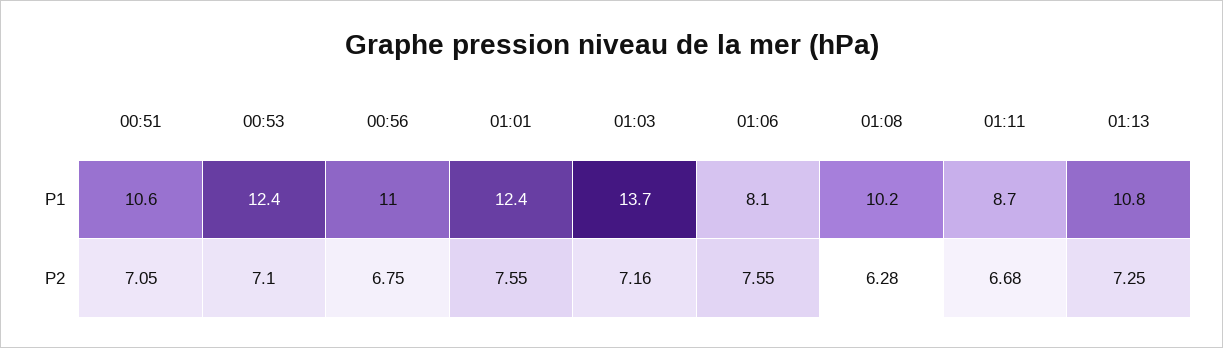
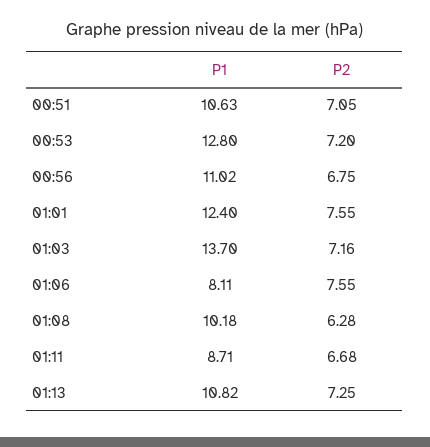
  {
    "00:51": {
      "P1": 10.63,
      "P2": 7.05
    },
    "00:53": {
-     "P1": 12.4,
+     "P1": 12.8,
-     "P2": 7.1
+     "P2": 7.2
    },
    "00:56": {
      "P1": 11.02,
      "P2": 6.75
    },
    "01:01": {
      "P1": 12.4,
      "P2": 7.55
    },
    "01:03": {
      "P1": 13.7,
      "P2": 7.16
    },
    "01:06": {
      "P1": 8.11,
      "P2": 7.55
    },
    "01:08": {
      "P1": 10.18,
      "P2": 6.28
    },
    "01:11": {
      "P1": 8.71,
      "P2": 6.68
    },
    "01:13": {
      "P1": 10.82,
      "P2": 7.25
    }
  }

